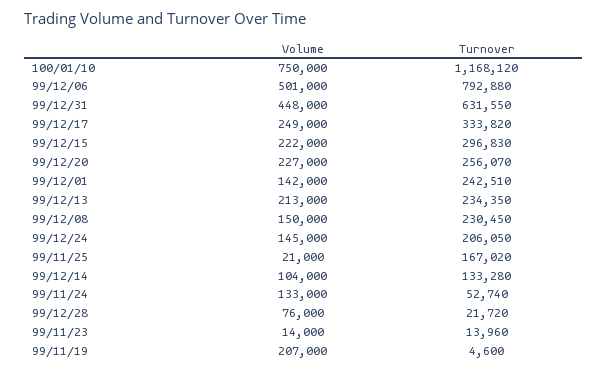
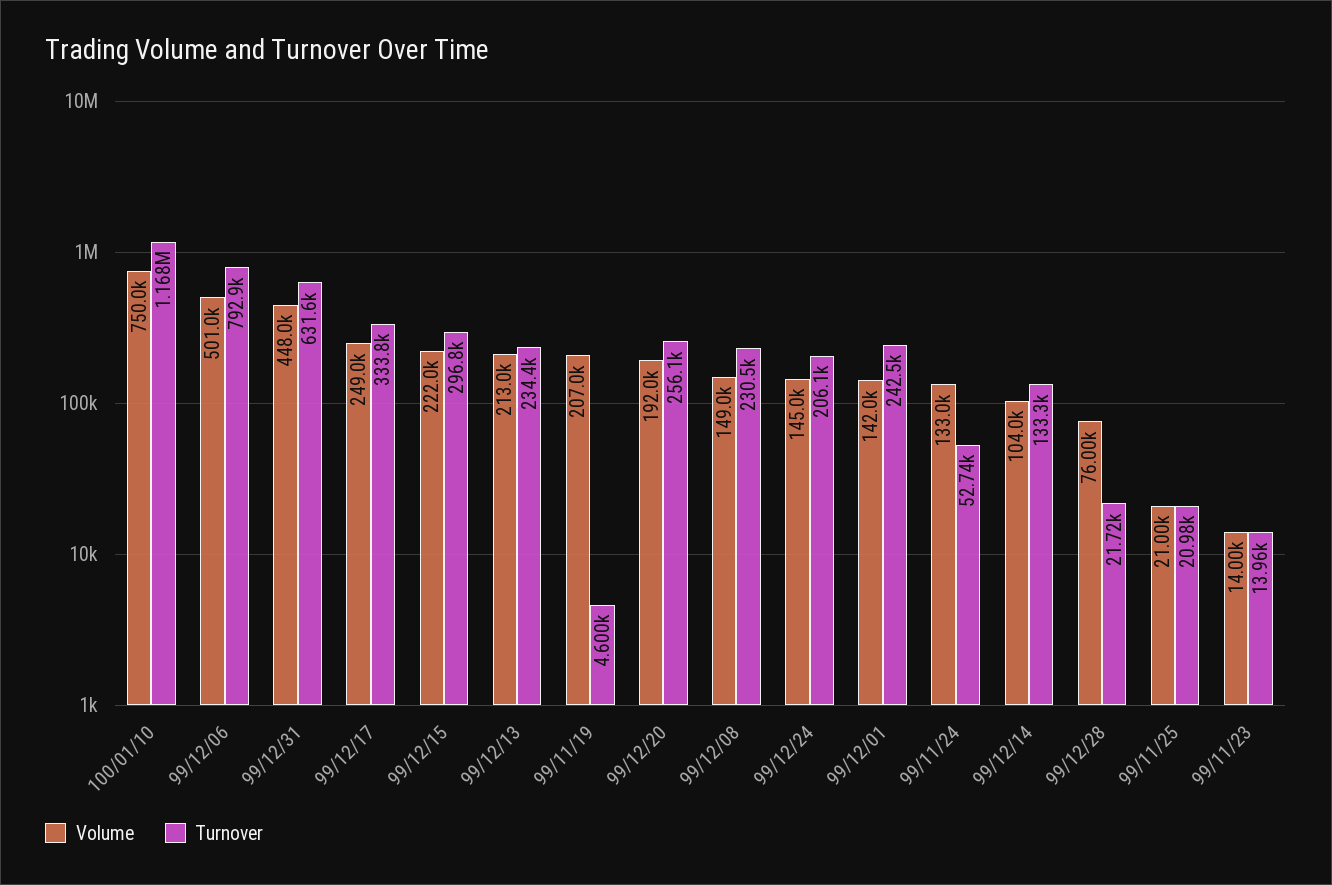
  {
    "Volume": {
      "100/01/10": 750000,
      "99/12/06": 501000,
      "99/12/31": 448000,
      "99/12/17": 249000,
      "99/12/15": 222000,
-     "99/12/20": 227000,
+     "99/12/20": 192000,
      "99/12/01": 142000,
      "99/12/13": 213000,
-     "99/12/08": 150000,
+     "99/12/08": 149000,
      "99/12/24": 145000,
      "99/11/25": 21000,
      "99/12/14": 104000,
      "99/11/24": 133000,
      "99/12/28": 76000,
      "99/11/23": 14000,
      "99/11/19": 207000
    },
    "Turnover": {
      "100/01/10": 1168120,
      "99/12/06": 792880,
      "99/12/31": 631550,
      "99/12/17": 333820,
      "99/12/15": 296830,
      "99/12/20": 256070,
      "99/12/01": 242510,
      "99/12/13": 234350,
      "99/12/08": 230450,
      "99/12/24": 206050,
-     "99/11/25": 167020,
+     "99/11/25": 20980,
      "99/12/14": 133280,
      "99/11/24": 52740,
      "99/12/28": 21720,
      "99/11/23": 13960,
      "99/11/19": 4600
    }
  }

